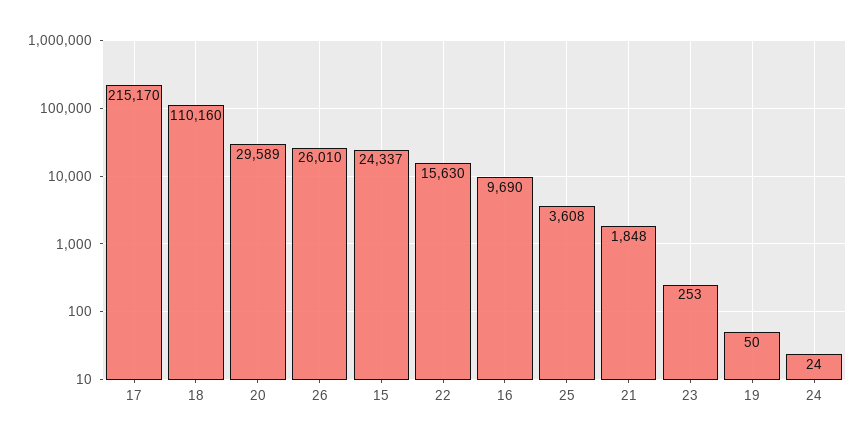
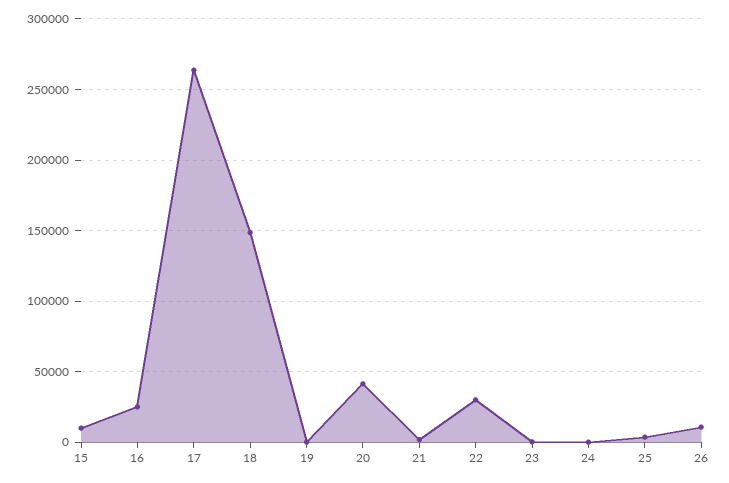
  {
-   "17": 215170,
+   "17": 265000,
-   "18": 110160,
+   "18": 150000,
-   "20": 29589,
+   "20": 40000,
-   "26": 26010,
+   "26": 10000,
-   "15": 24337,
+   "15": 10000,
-   "22": 15630,
+   "22": 30000,
-   "16": 9690,
+   "16": 25000,
    "25": 3608,
    "21": 1848,
    "23": 253,
    "19": 50,
    "24": 24
  }

